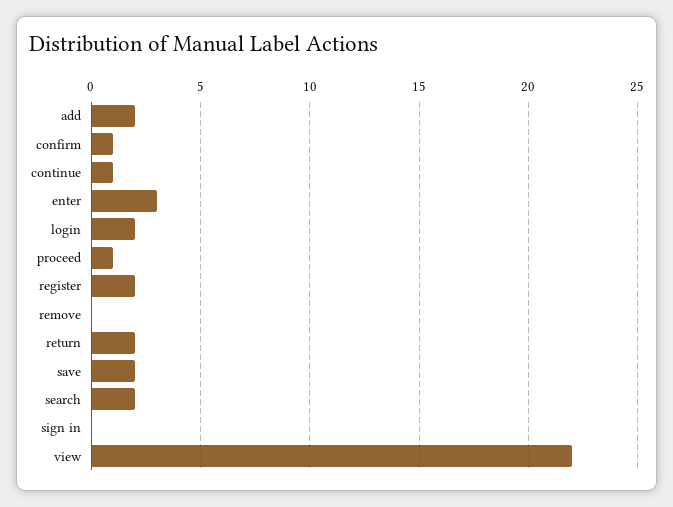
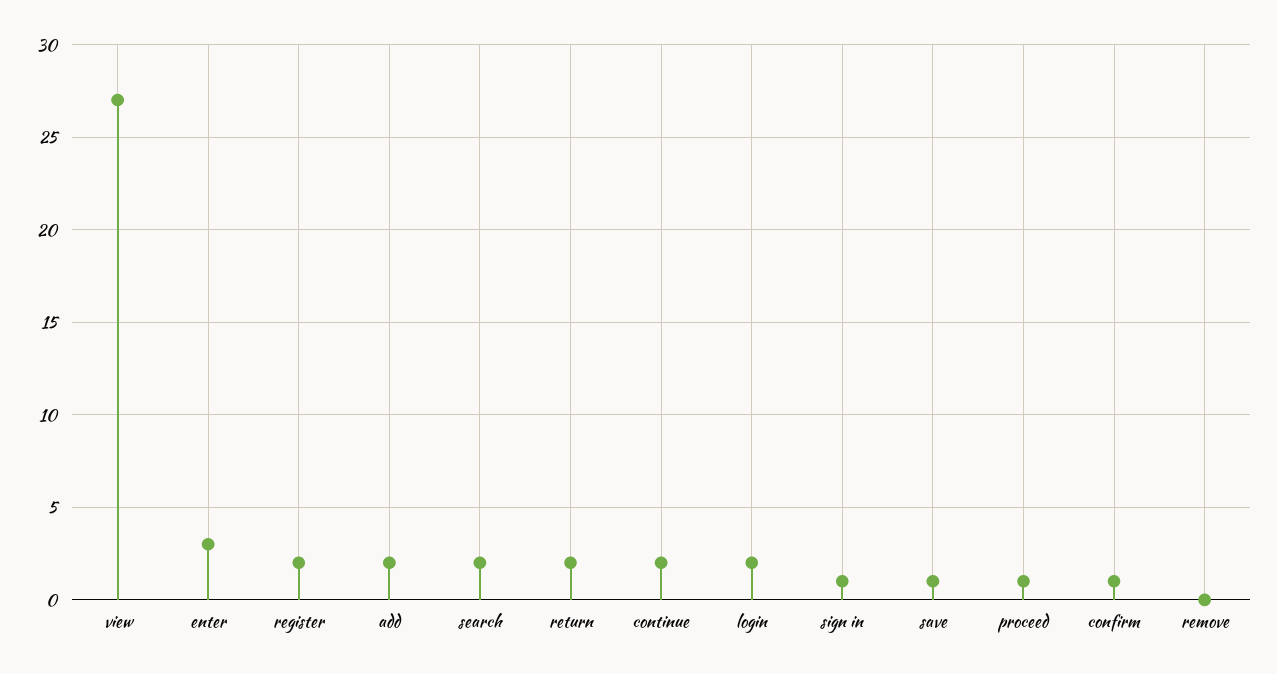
  {
    "add": 2,
    "confirm": 1,
-   "continue": 1,
+   "continue": 2,
    "enter": 3,
    "login": 2,
    "proceed": 1,
    "register": 2,
    "remove": 0,
    "return": 2,
-   "save": 2,
+   "save": 1,
    "search": 2,
-   "sign in": 0,
+   "sign in": 1,
-   "view": 22
+   "view": 27
  }

